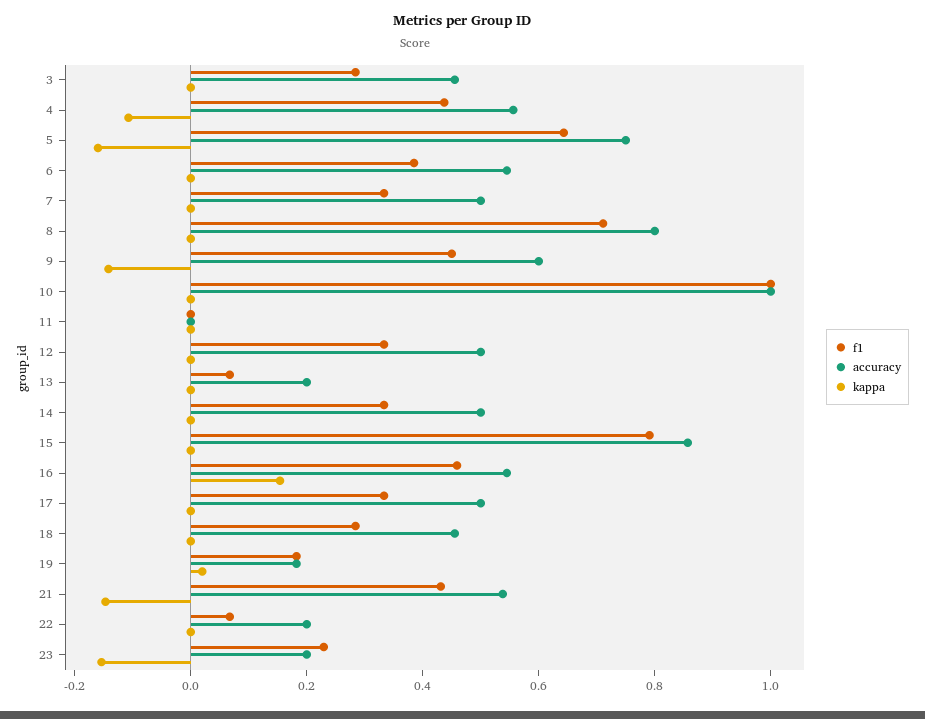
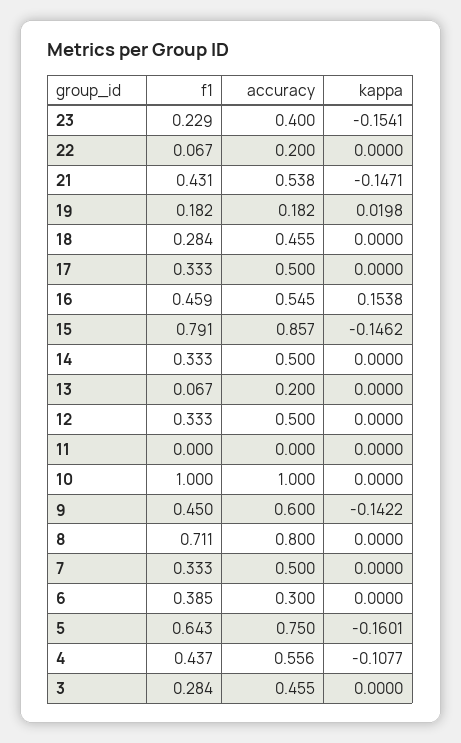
  {
    "f1": {
      "3": 0.284,
      "4": 0.437,
      "5": 0.643,
      "6": 0.385,
      "7": 0.333,
      "8": 0.711,
      "9": 0.45,
      "10": 1,
      "11": 0,
      "12": 0.333,
      "13": 0.067,
      "14": 0.333,
      "15": 0.791,
      "16": 0.459,
      "17": 0.333,
      "18": 0.284,
      "19": 0.182,
      "21": 0.431,
      "22": 0.067,
      "23": 0.229
    },
    "accuracy": {
      "3": 0.455,
      "4": 0.556,
      "5": 0.75,
-     "6": 0.55,
+     "6": 0.3,
      "7": 0.5,
      "8": 0.8,
      "9": 0.6,
      "10": 1,
      "11": 0,
      "12": 0.5,
      "13": 0.2,
      "14": 0.5,
      "15": 0.857,
      "16": 0.545,
      "17": 0.5,
      "18": 0.455,
      "19": 0.182,
      "21": 0.538,
      "22": 0.2,
-     "23": 0.2
+     "23": 0.4
    },
    "kappa": {
      "3": 0,
      "4": -0.1077,
      "5": -0.1601,
      "6": 0,
      "7": 0,
      "8": 0,
      "9": -0.1422,
      "10": 0,
      "11": 0,
      "12": 0,
      "13": 0,
      "14": 0,
-     "15": 0,
+     "15": -0.1462,
      "16": 0.1538,
      "17": 0,
      "18": 0,
      "19": 0.0198,
      "21": -0.1471,
      "22": 0,
      "23": -0.1541
    }
  }

